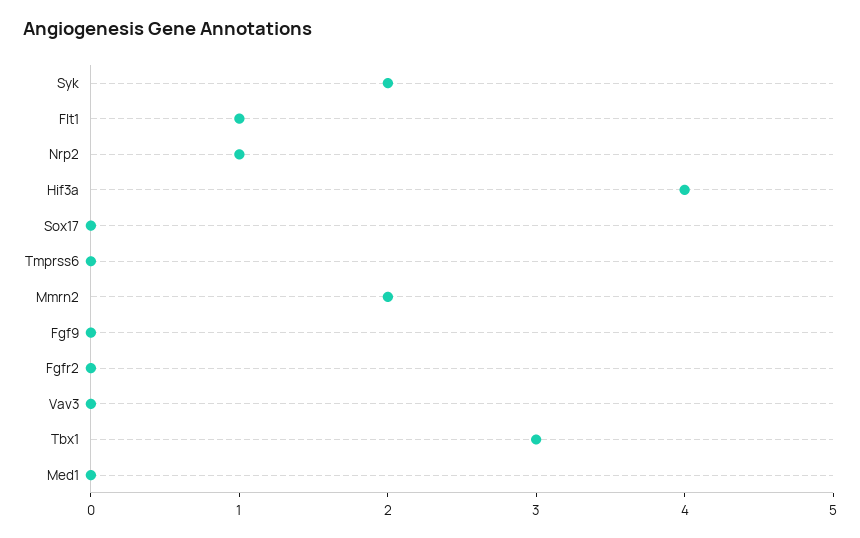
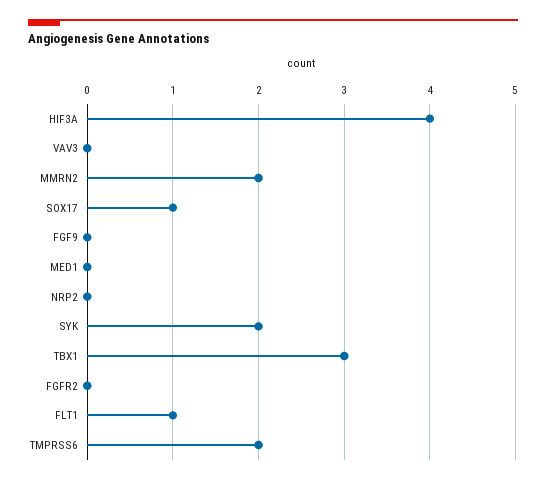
  {
    "Syk": 2,
    "Flt1": 1,
-   "Nrp2": 1,
+   "Nrp2": 0,
    "Hif3a": 4,
-   "Sox17": 0,
+   "Sox17": 1,
-   "Tmprss6": 0,
+   "Tmprss6": 2,
    "Mmrn2": 2,
    "Fgf9": 0,
    "Fgfr2": 0,
    "Vav3": 0,
    "Tbx1": 3,
    "Med1": 0
  }

